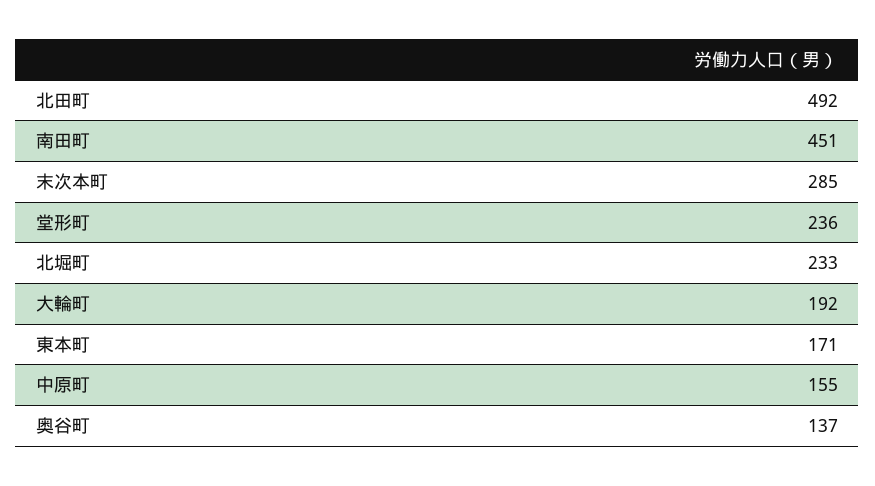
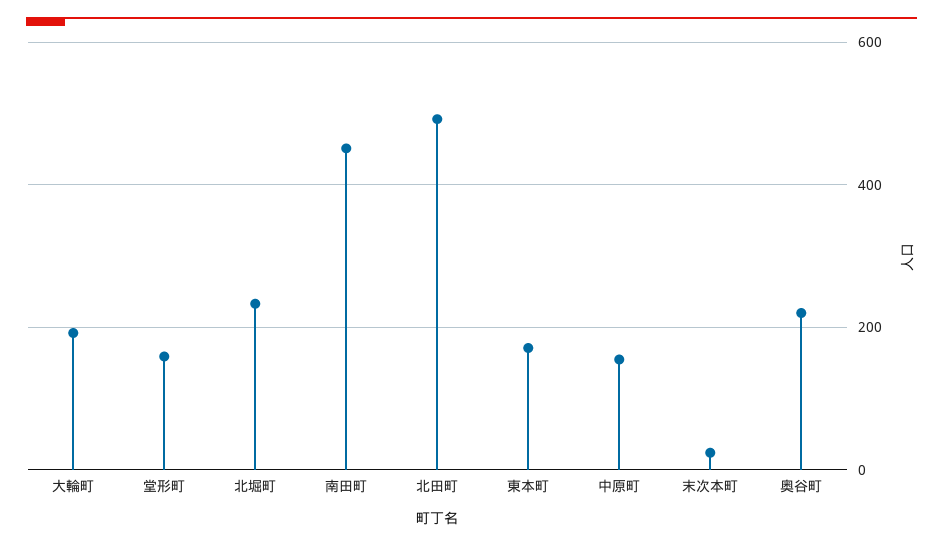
  {
    "北田町": 492,
    "南田町": 451,
-   "末次本町": 285,
+   "末次本町": 20,
-   "堂形町": 236,
+   "堂形町": 160,
    "北堀町": 233,
    "大輪町": 192,
    "東本町": 171,
    "中原町": 155,
-   "奥谷町": 137
+   "奥谷町": 220
  }

